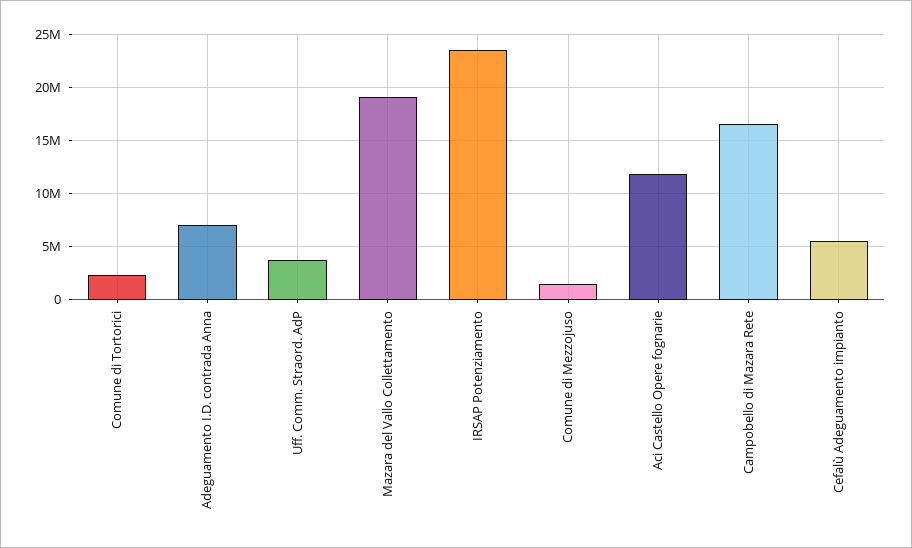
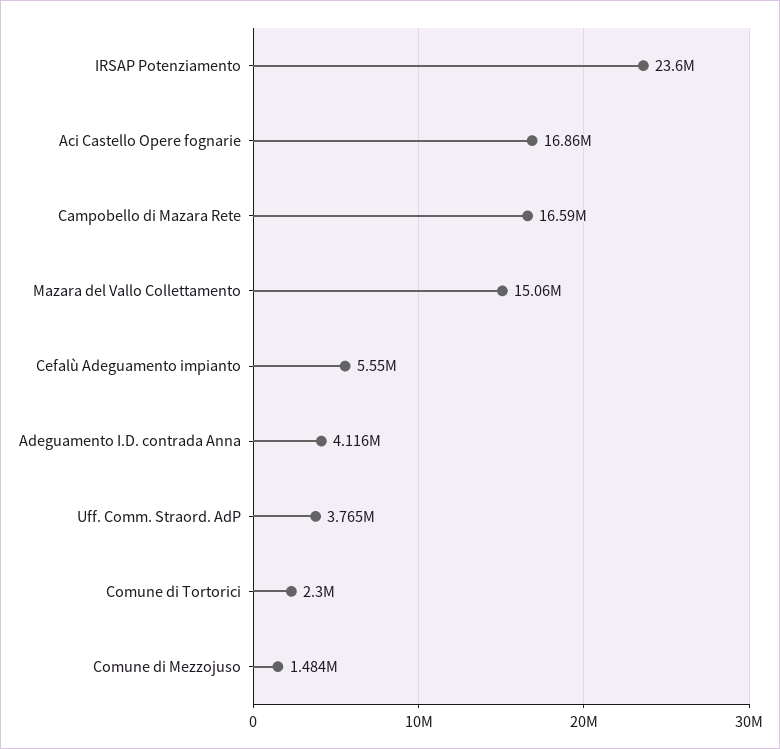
  {
    "Comune di Tortorici": 2300000,
-   "Adeguamento I.D. contrada Anna": 7000000,
+   "Adeguamento I.D. contrada Anna": 4116000,
    "Uff. Comm. Straord. AdP": 3765000,
-   "Mazara del Vallo Collettamento": 19000000,
+   "Mazara del Vallo Collettamento": 15060000,
    "IRSAP Potenziamento": 23600000,
    "Comune di Mezzojuso": 1484000,
-   "Aci Castello Opere fognarie": 12000000,
+   "Aci Castello Opere fognarie": 16860000,
    "Campobello di Mazara Rete": 16590000,
    "Cefalù Adeguamento impianto": 5550000
  }

